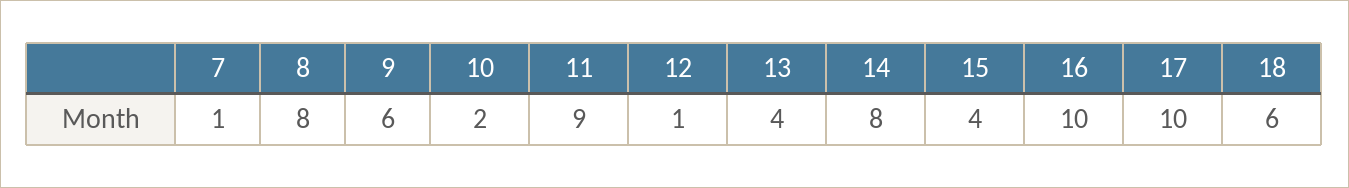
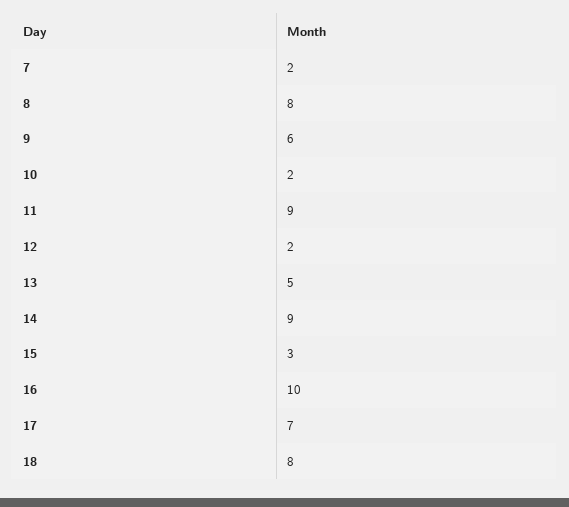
  {
-   "7": 1,
+   "7": 2,
    "8": 8,
    "9": 6,
    "10": 2,
    "11": 9,
-   "12": 1,
+   "12": 2,
-   "13": 4,
+   "13": 5,
-   "14": 8,
+   "14": 9,
-   "15": 4,
+   "15": 3,
    "16": 10,
-   "17": 10,
+   "17": 7,
-   "18": 6
+   "18": 8
  }

